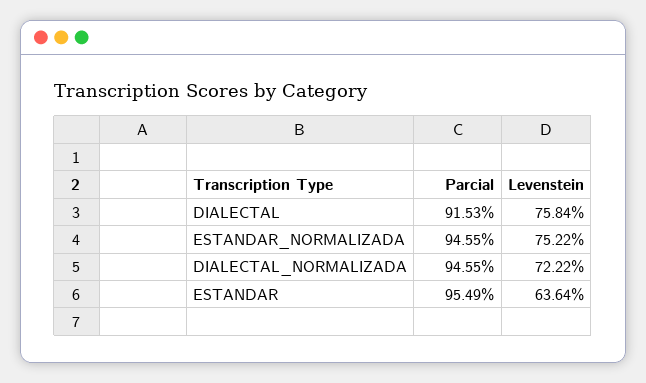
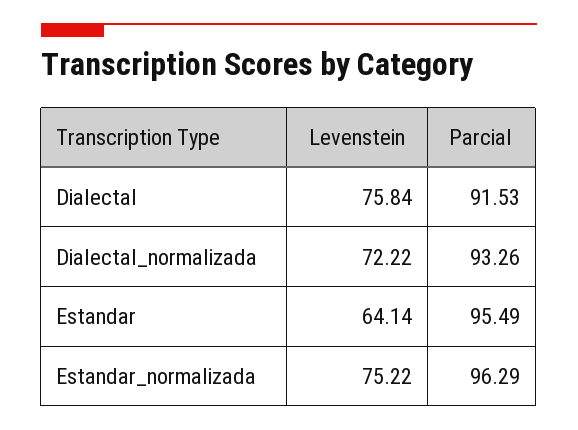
  {
    "Parcial": {
      "DIALECTAL": 91.53,
-     "ESTANDAR_NORMALIZADA": 94.55,
+     "ESTANDAR_NORMALIZADA": 96.29,
-     "DIALECTAL_NORMALIZADA": 94.55,
+     "DIALECTAL_NORMALIZADA": 93.26,
      "ESTANDAR": 95.49
    },
    "Levenstein": {
      "DIALECTAL": 75.84,
      "ESTANDAR_NORMALIZADA": 75.22,
      "DIALECTAL_NORMALIZADA": 72.22,
-     "ESTANDAR": 63.64
+     "ESTANDAR": 64.14
    }
  }

